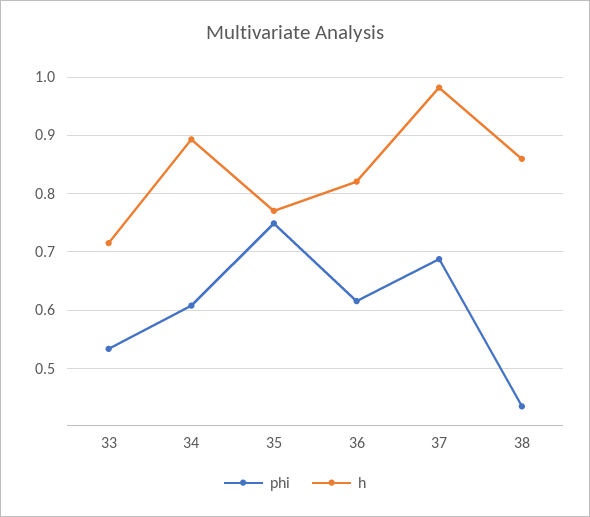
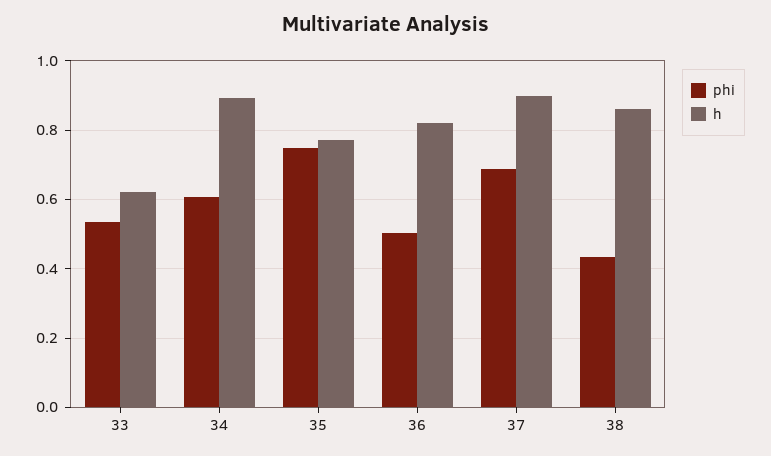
  {
    "phi": {
      "33": 0.54,
      "34": 0.6,
      "35": 0.74,
-     "36": 0.62,
+     "36": 0.5,
      "37": 0.68,
      "38": 0.44
    },
    "h": {
-     "33": 0.72,
+     "33": 0.62,
      "34": 0.9,
      "35": 0.78,
      "36": 0.82,
-     "37": 0.98,
+     "37": 0.9,
      "38": 0.86
    }
  }

